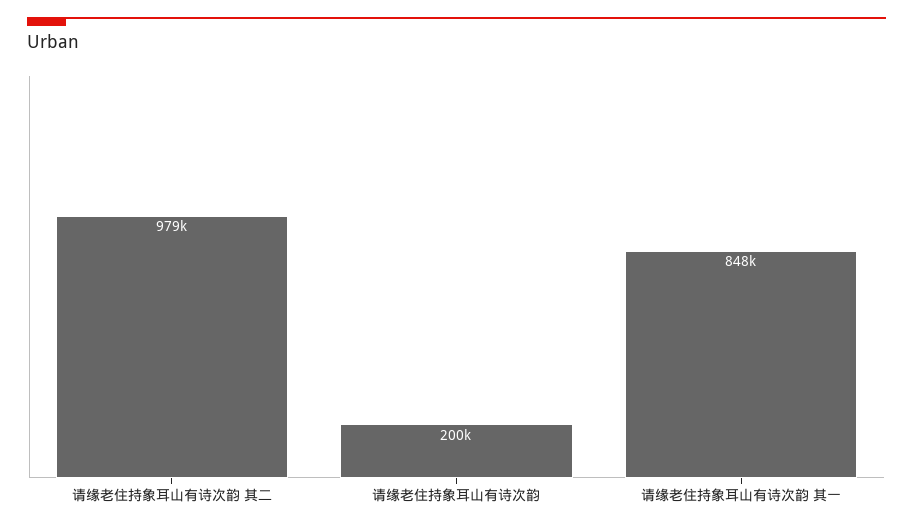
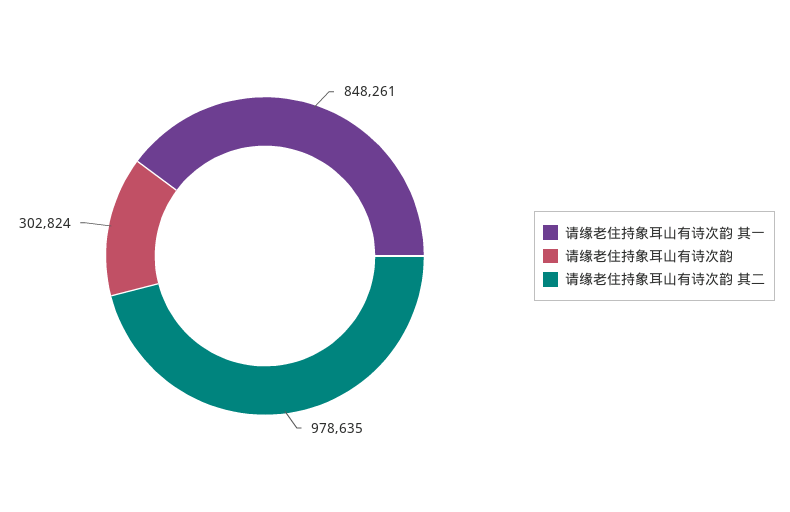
  {
    "请缘老住持象耳山有诗次韵 其二": 978635,
-   "请缘老住持象耳山有诗次韵": 200000,
+   "请缘老住持象耳山有诗次韵": 302824,
    "请缘老住持象耳山有诗次韵 其一": 848261
  }

